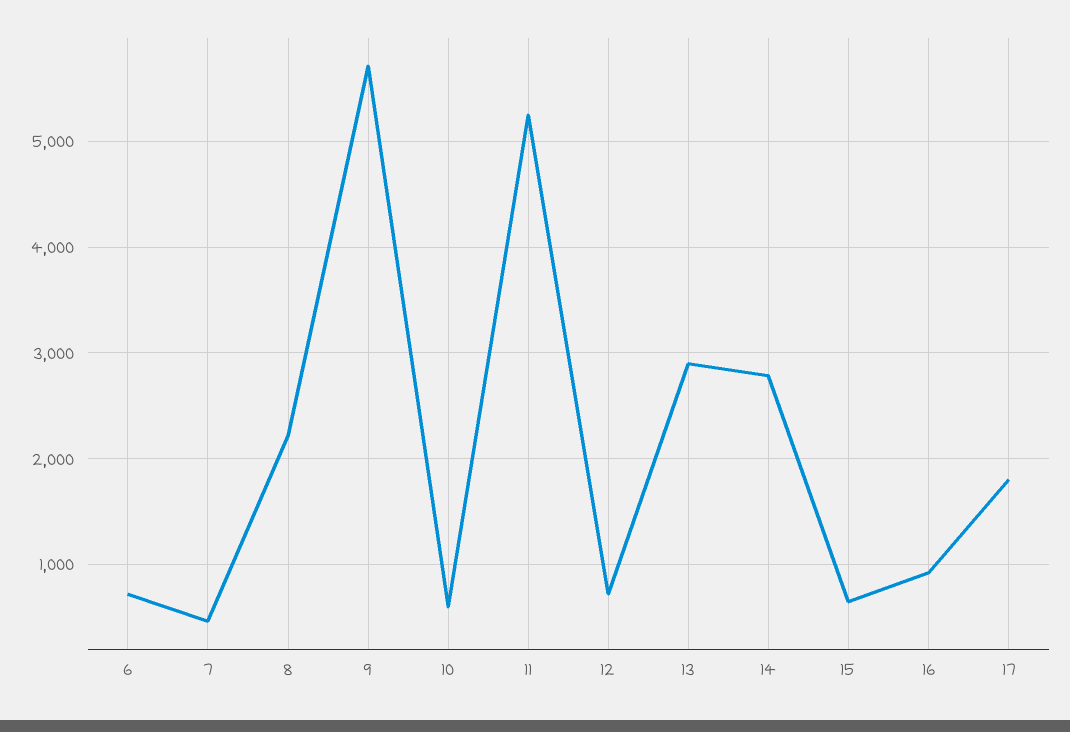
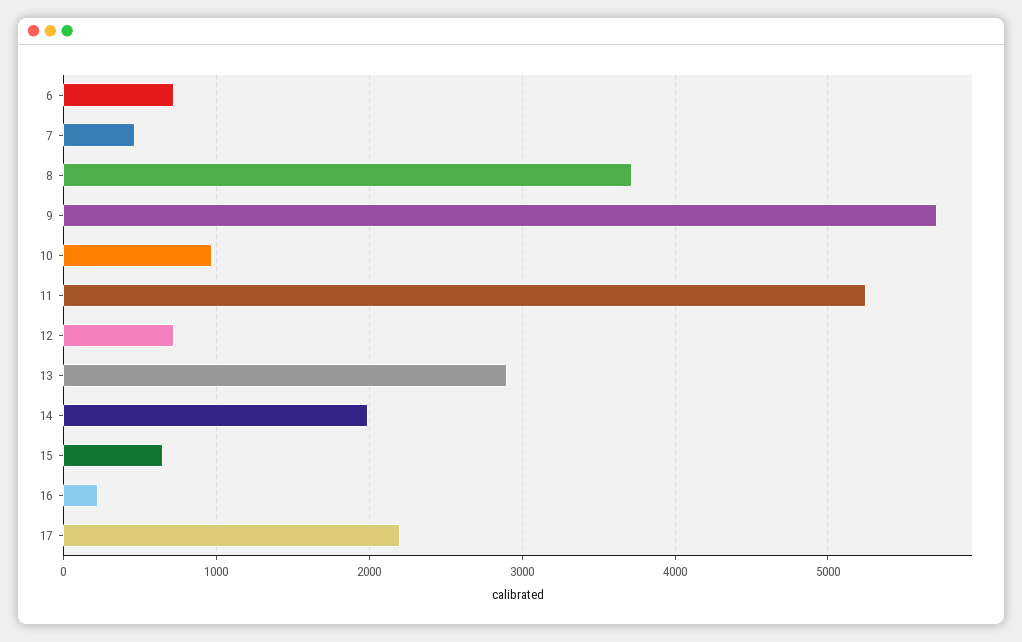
  {
    "6": 700,
    "7": 500,
-   "8": 2200,
+   "8": 3700,
    "9": 5700,
-   "10": 600,
+   "10": 1000,
    "11": 5200,
    "12": 700,
    "13": 2900,
-   "14": 2800,
+   "14": 2000,
    "15": 600,
-   "16": 900,
+   "16": 200,
-   "17": 1800
+   "17": 2200
  }

